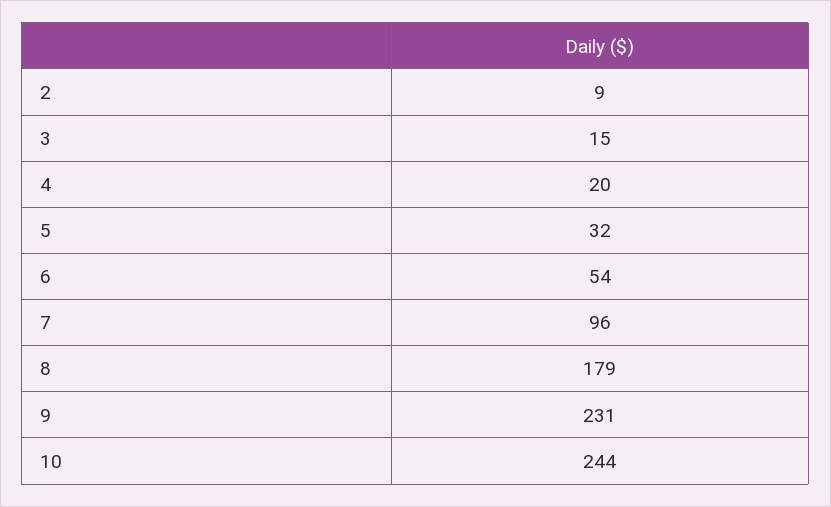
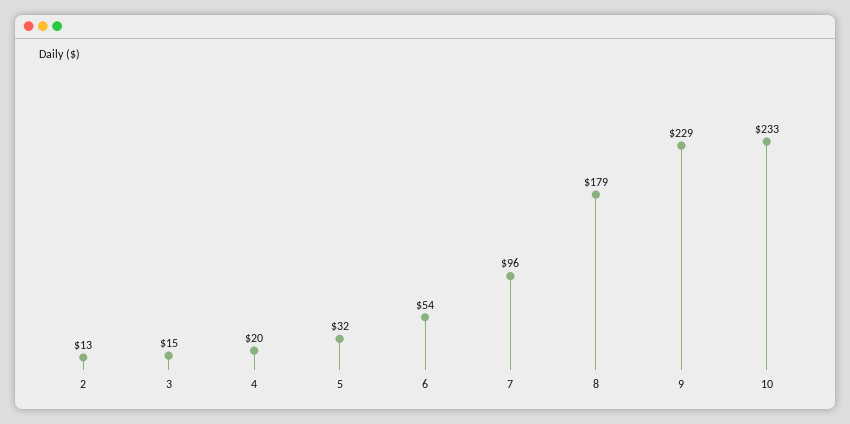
  {
-   "2": 9,
+   "2": 13,
    "3": 15,
    "4": 20,
    "5": 32,
    "6": 54,
    "7": 96,
    "8": 179,
-   "9": 231,
+   "9": 229,
-   "10": 244
+   "10": 233
  }

